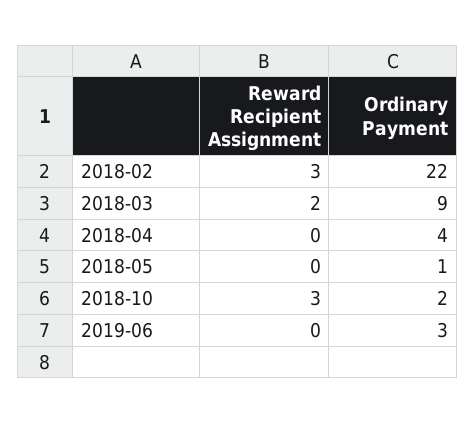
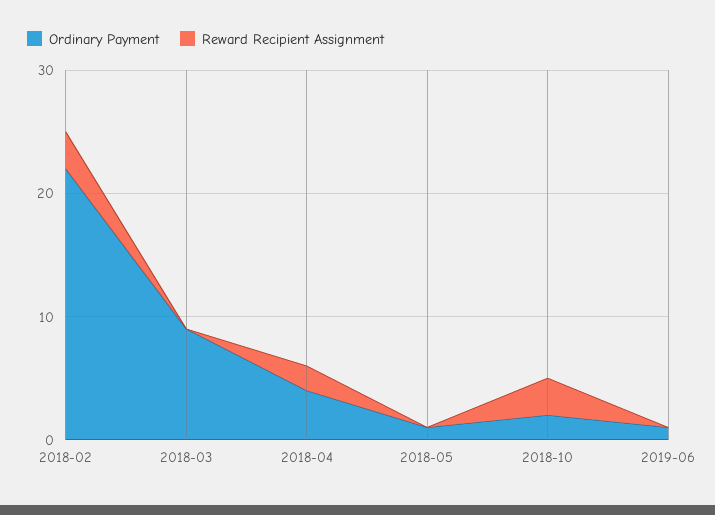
  {
    "Reward Recipient Assignment": {
      "2018-02": 3,
-     "2018-03": 2,
+     "2018-03": 0,
-     "2018-04": 0,
+     "2018-04": 2,
      "2018-05": 0,
      "2018-10": 3,
      "2019-06": 0
    },
    "Ordinary Payment": {
      "2018-02": 22,
      "2018-03": 9,
      "2018-04": 4,
      "2018-05": 1,
      "2018-10": 2,
-     "2019-06": 3
+     "2019-06": 1
    }
  }

